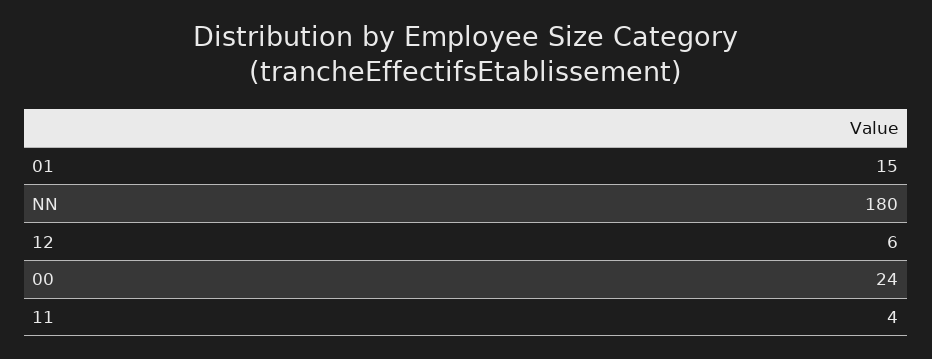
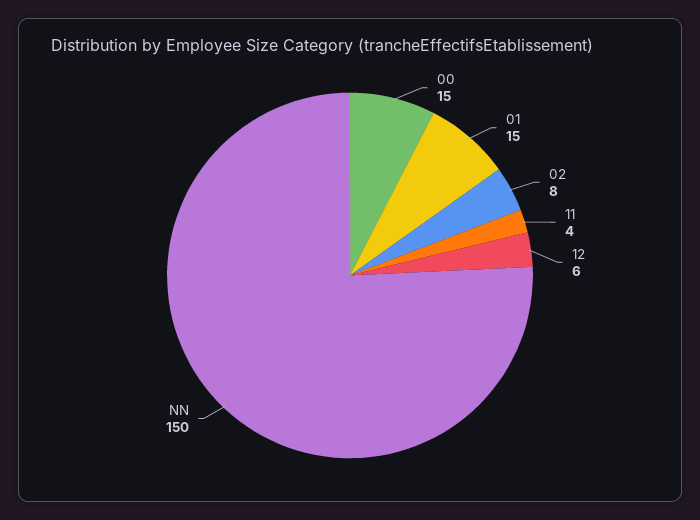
  {
    "01": 15,
-   "NN": 180,
+   "NN": 150,
    "12": 6,
-   "00": 24,
+   "00": 15,
-   "11": 4
+   "11": 4,
+   "02": 8
  }

